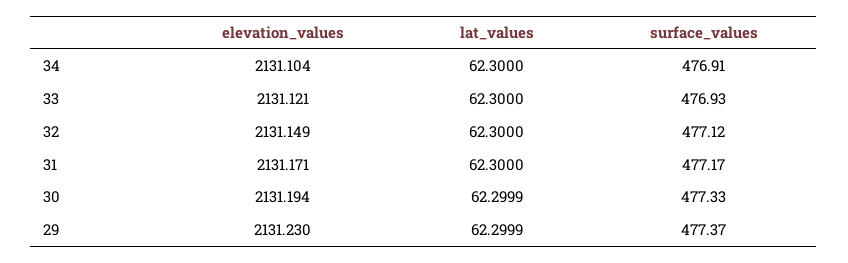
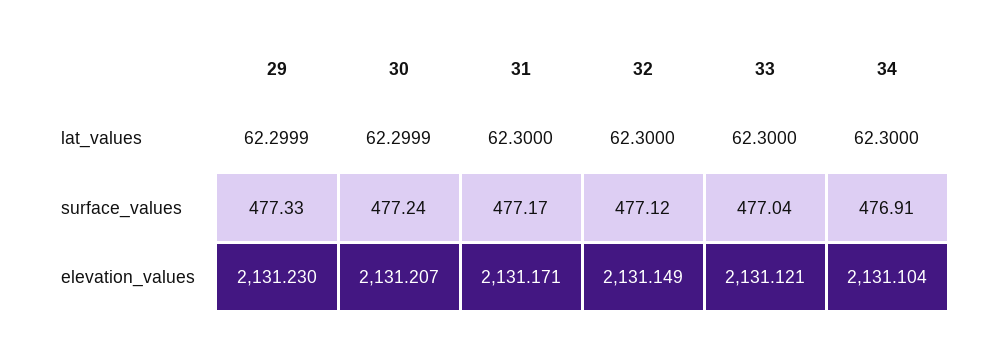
  {
    "elevation_values": {
      "34": 2131.104,
      "33": 2131.121,
      "32": 2131.149,
      "31": 2131.171,
-     "30": 2131.194,
+     "30": 2131.207,
      "29": 2131.23
    },
    "lat_values": {
      "34": 62.3,
      "33": 62.3,
      "32": 62.3,
      "31": 62.3,
      "30": 62.2999,
      "29": 62.2999
    },
    "surface_values": {
      "34": 476.91,
-     "33": 476.93,
+     "33": 477.04,
      "32": 477.12,
      "31": 477.17,
-     "30": 477.33,
+     "30": 477.24,
-     "29": 477.37
+     "29": 477.33
    }
  }

